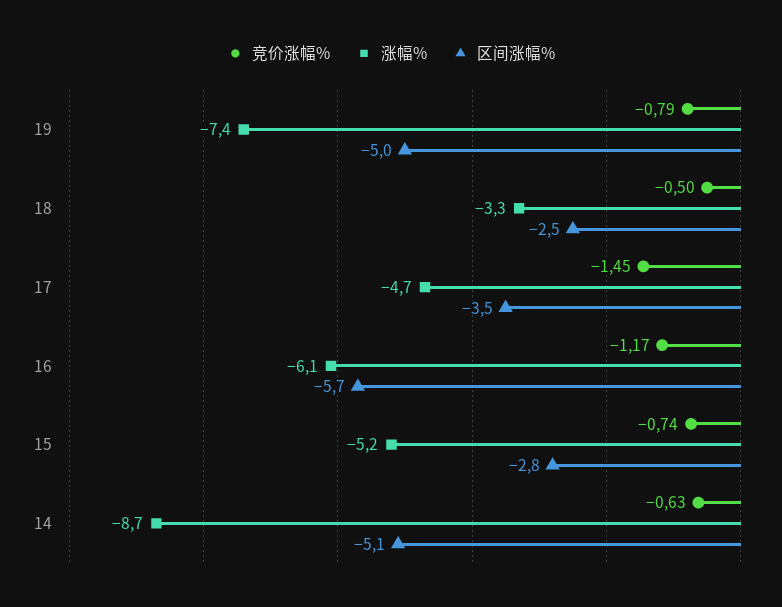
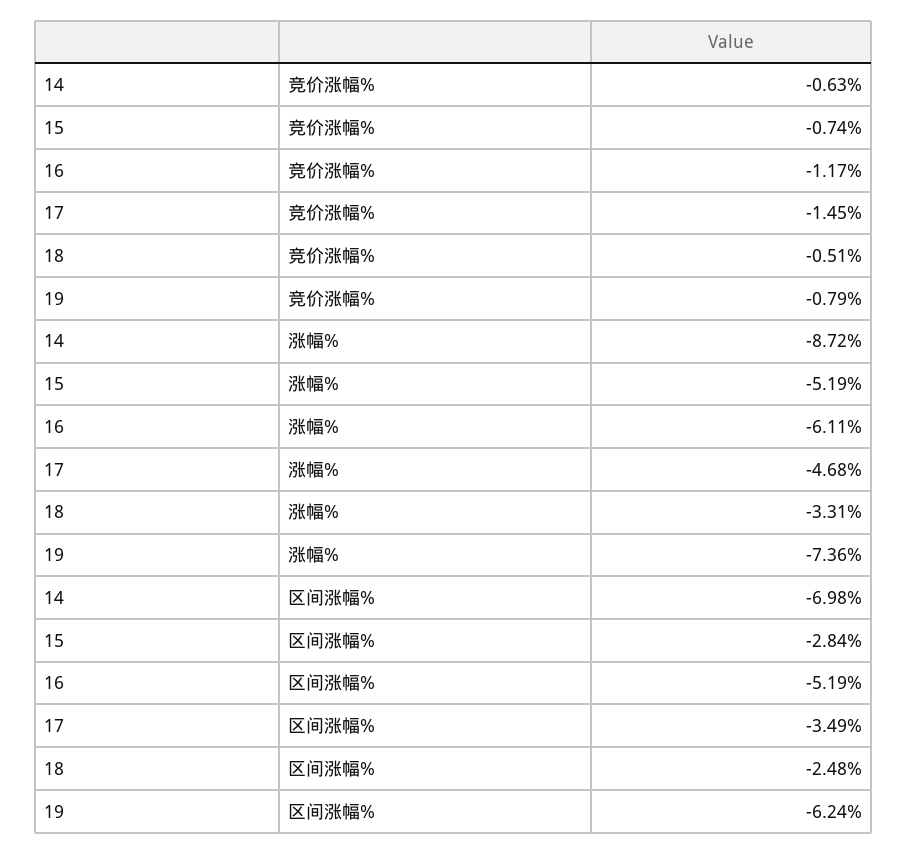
  {
    "竞价涨幅%": {
      "19": -0.79,
-     "18": -0.5,
+     "18": -0.51,
      "17": -1.45,
      "16": -1.17,
      "15": -0.74,
      "14": -0.63
    },
    "涨幅%": {
      "19": -7.36,
      "18": -3.31,
      "17": -4.68,
      "16": -6.11,
      "15": -5.19,
      "14": -8.72
    },
    "区间涨幅%": {
-     "19": -5,
+     "19": -6.24,
      "18": -2.48,
      "17": -3.49,
-     "16": -5.7,
+     "16": -5.19,
      "15": -2.84,
-     "14": -5.1
+     "14": -6.98
    }
  }

